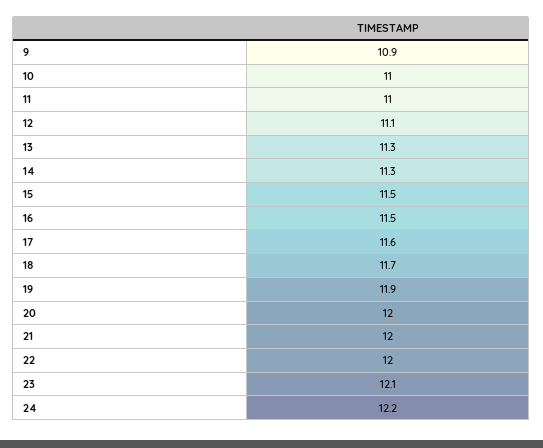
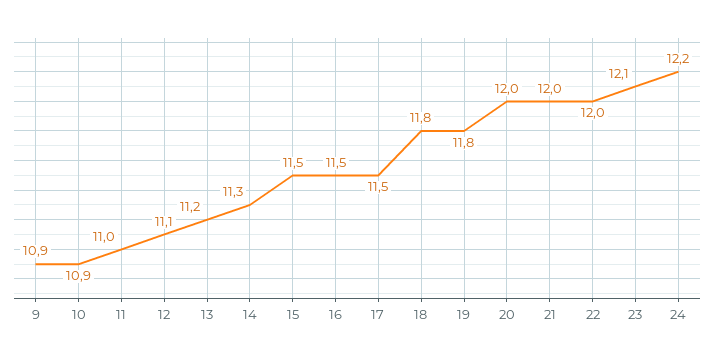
  {
    "9": 10.9,
-   "10": 11,
+   "10": 10.9,
    "11": 11,
    "12": 11.1,
-   "13": 11.3,
+   "13": 11.2,
    "14": 11.3,
    "15": 11.5,
    "16": 11.5,
-   "17": 11.6,
+   "17": 11.5,
-   "18": 11.7,
+   "18": 11.8,
-   "19": 11.9,
+   "19": 11.8,
    "20": 12,
    "21": 12,
    "22": 12,
    "23": 12.1,
    "24": 12.2
  }

